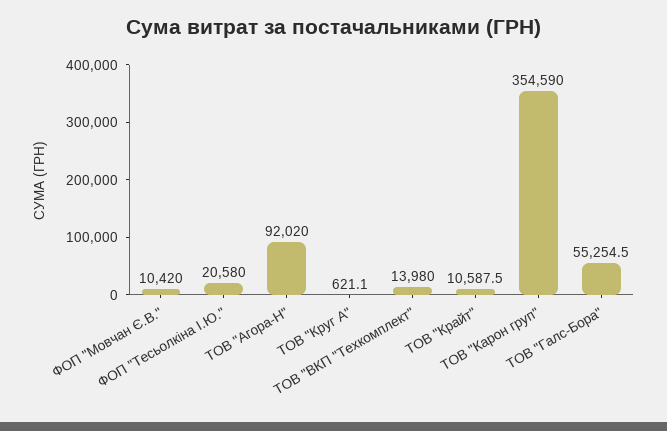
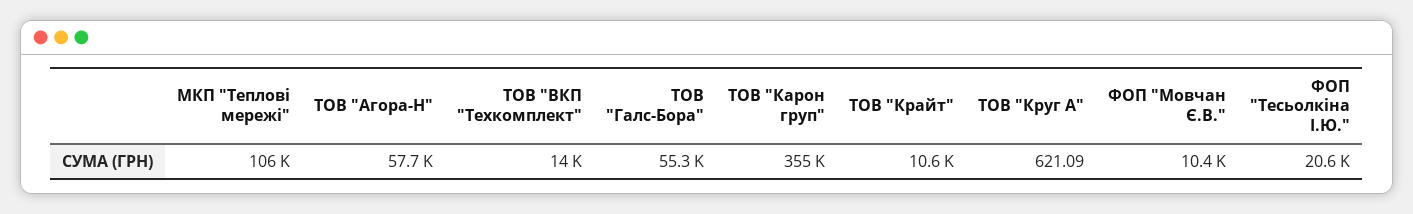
  {
    "ФОП \"Мовчан Є.В.\"": 10420,
    "ФОП \"Тесьолкіна І.Ю.\"": 20580,
-   "ТОВ \"Агора-Н\"": 92020,
+   "ТОВ \"Агора-Н\"": 57700,
    "ТОВ \"Круг А\"": 621.09,
    "ТОВ \"ВКП \"Техкомплект\"": 13980,
    "ТОВ \"Крайт\"": 10587.5,
    "ТОВ \"Карон груп\"": 354590,
-   "ТОВ \"Галс-Бора\"": 55254.5
+   "ТОВ \"Галс-Бора\"": 55254.5,
+   "МКП \"Теплові мережі\"": 106000
  }

